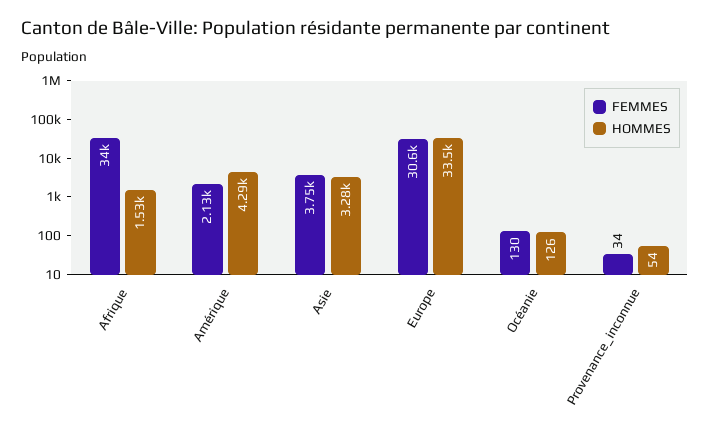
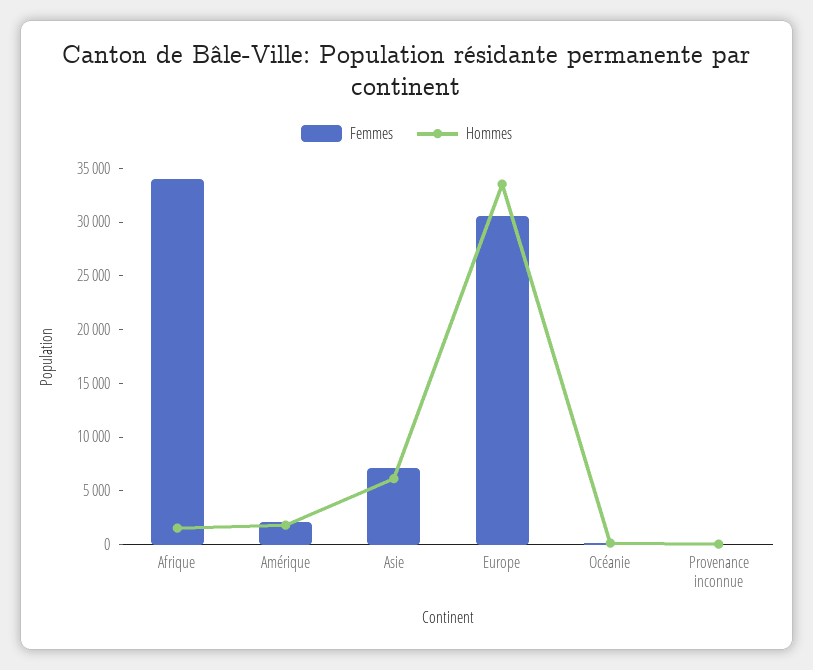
  {
    "FEMMES": {
      "Afrique": 34000,
      "Amérique": 2130,
-     "Asie": 3750,
+     "Asie": 7000,
      "Europe": 30600,
      "Océanie": 130,
      "Provenance_inconnue": 34
    },
    "HOMMES": {
      "Afrique": 1530,
-     "Amérique": 4290,
+     "Amérique": 2000,
-     "Asie": 3280,
+     "Asie": 6000,
      "Europe": 33500,
      "Océanie": 126,
      "Provenance_inconnue": 54
    }
  }

